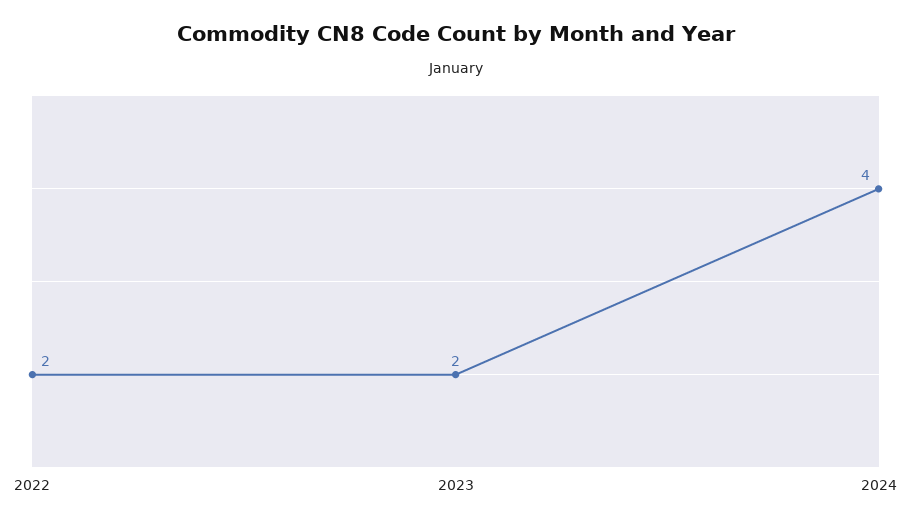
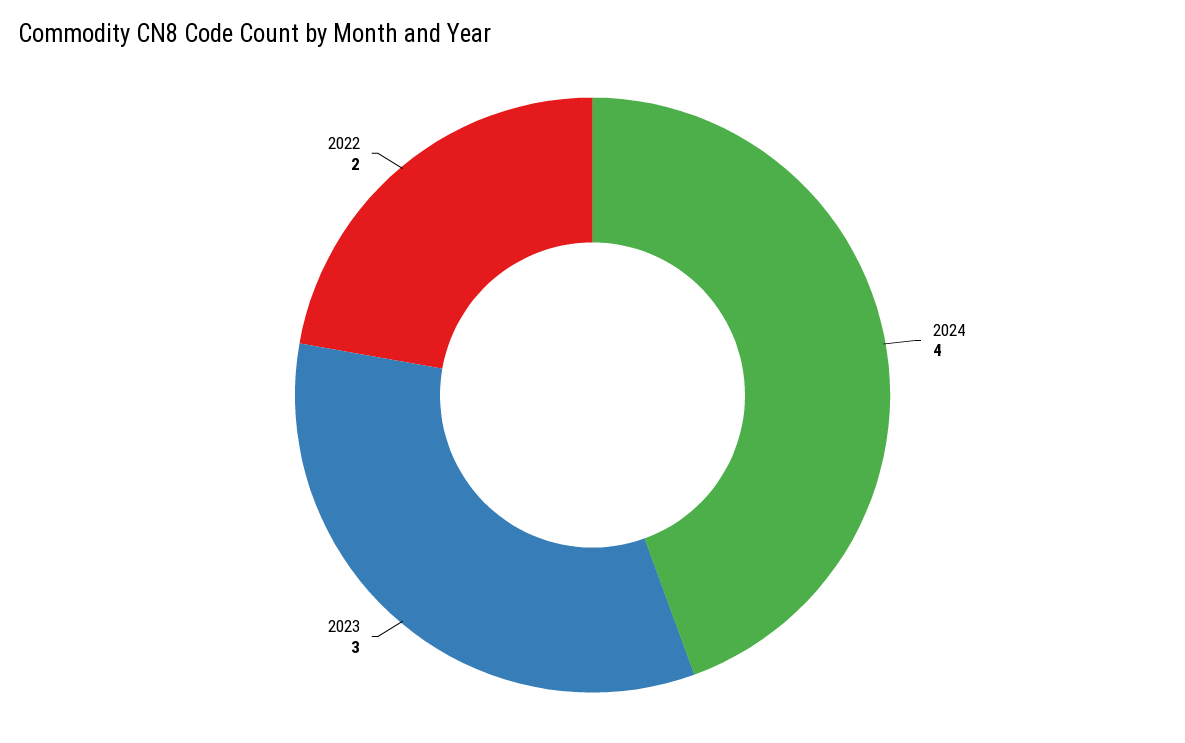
  {
    "2022": 2,
-   "2023": 2,
+   "2023": 3,
    "2024": 4
  }

